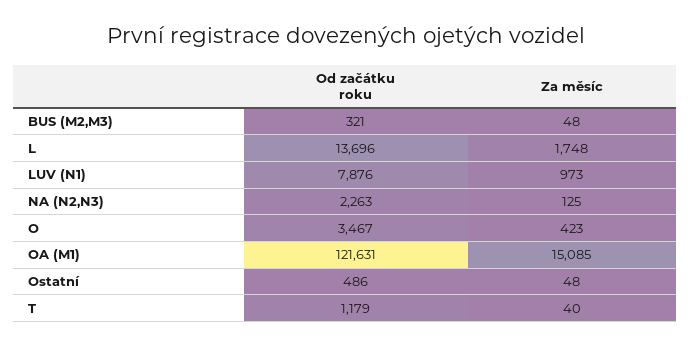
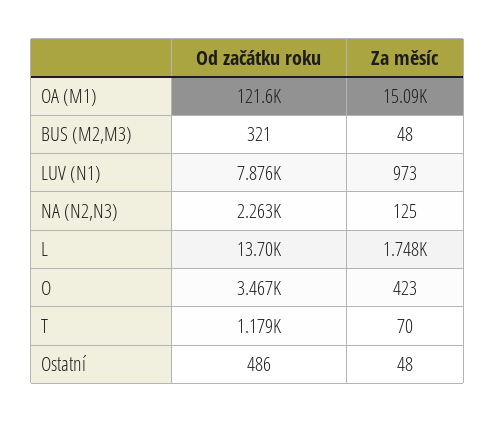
  {
    "Od začátku roku": {
      "BUS (M2,M3)": 321,
      "L": 13696,
      "LUV (N1)": 7876,
      "NA (N2,N3)": 2263,
      "O": 3467,
      "OA (M1)": 121631,
      "Ostatní": 486,
      "T": 1179
    },
    "Za měsíc": {
      "BUS (M2,M3)": 48,
      "L": 1748,
      "LUV (N1)": 973,
      "NA (N2,N3)": 125,
      "O": 423,
      "OA (M1)": 15085,
      "Ostatní": 48,
-     "T": 40
+     "T": 70
    }
  }

